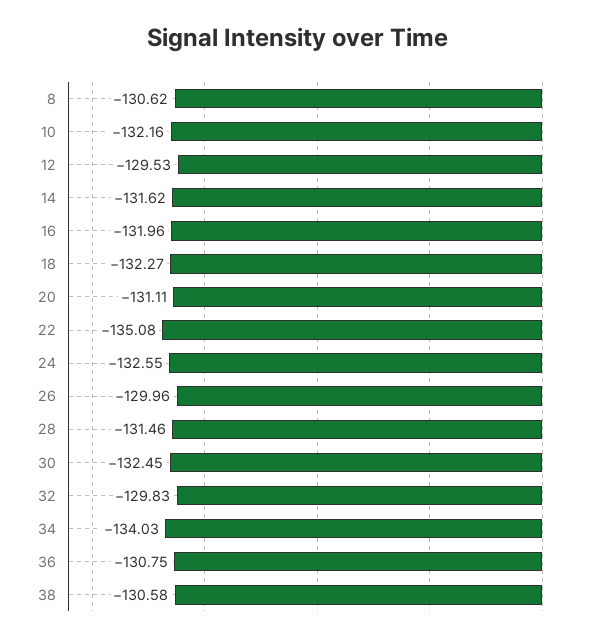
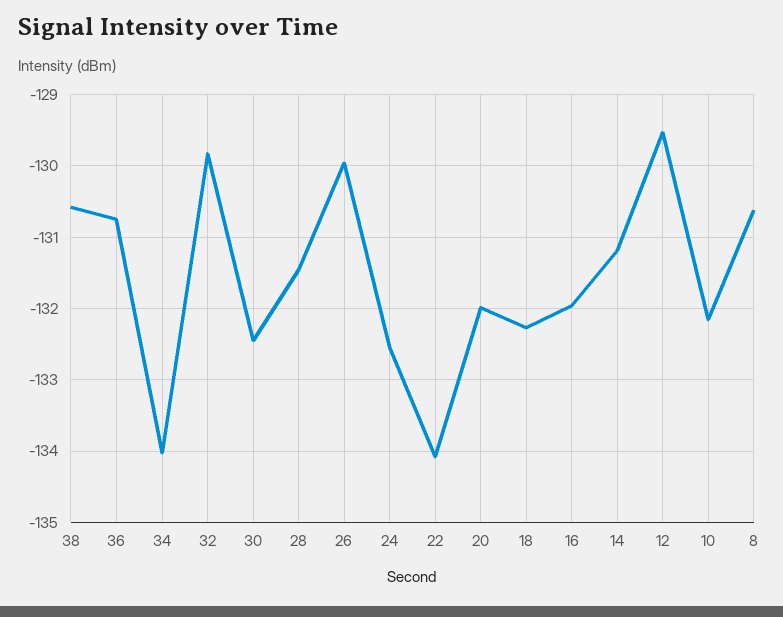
  {
    "8": -130.62,
    "10": -132.16,
    "12": -129.53,
-   "14": -131.62,
+   "14": -131.2,
    "16": -131.96,
    "18": -132.27,
-   "20": -131.11,
+   "20": -132,
-   "22": -135.08,
+   "22": -134.1,
    "24": -132.55,
    "26": -129.96,
    "28": -131.46,
    "30": -132.45,
    "32": -129.83,
    "34": -134.03,
    "36": -130.75,
    "38": -130.58
  }

